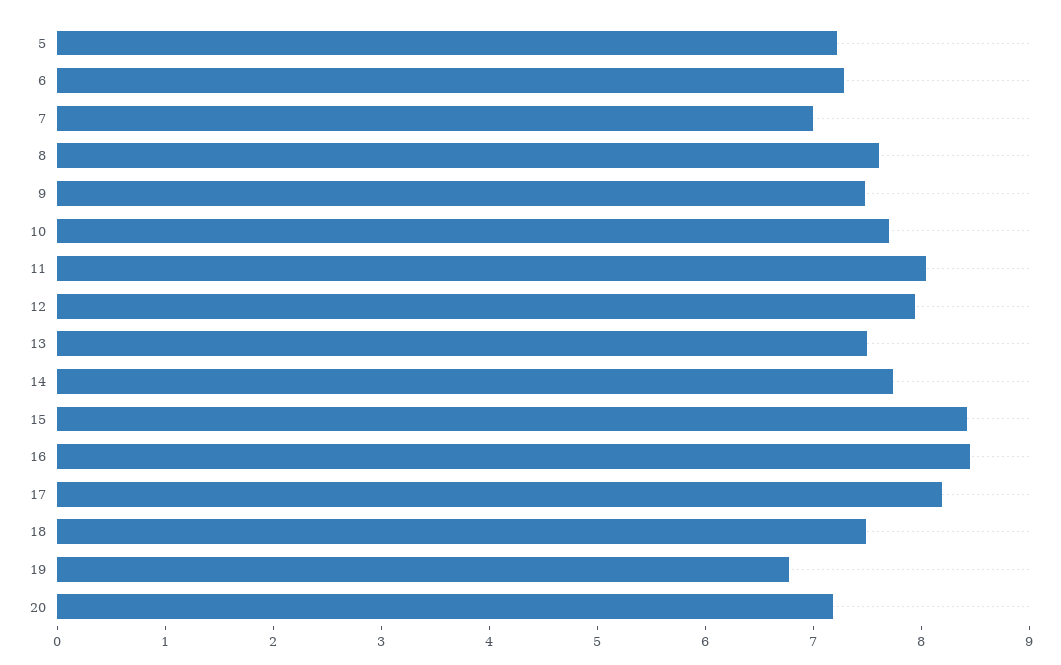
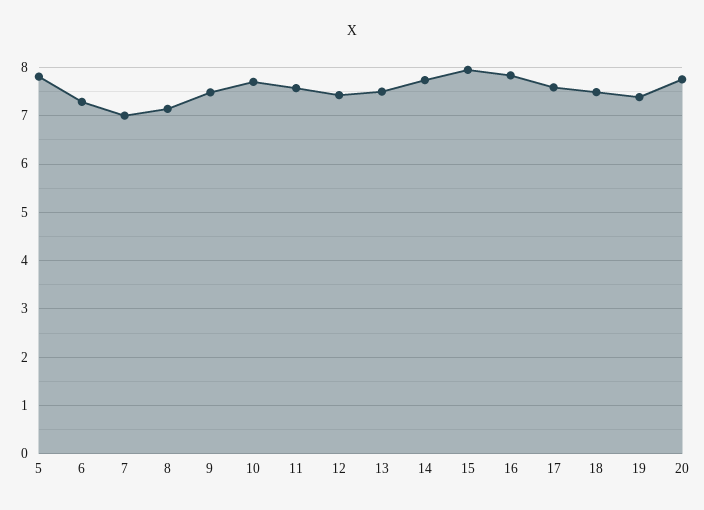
  {
-   "5": 7.2,
+   "5": 7.8,
    "6": 7.2,
    "7": 7,
-   "8": 7.6,
+   "8": 7.2,
    "9": 7.4,
    "10": 7.8,
-   "11": 8,
+   "11": 7.6,
-   "12": 8,
+   "12": 7.4,
    "13": 7.6,
    "14": 7.8,
-   "15": 8.4,
+   "15": 8,
-   "16": 8.4,
+   "16": 7.8,
-   "17": 8.2,
+   "17": 7.6,
    "18": 7.4,
-   "19": 6.8,
+   "19": 7.4,
-   "20": 7.2
+   "20": 7.8
  }

